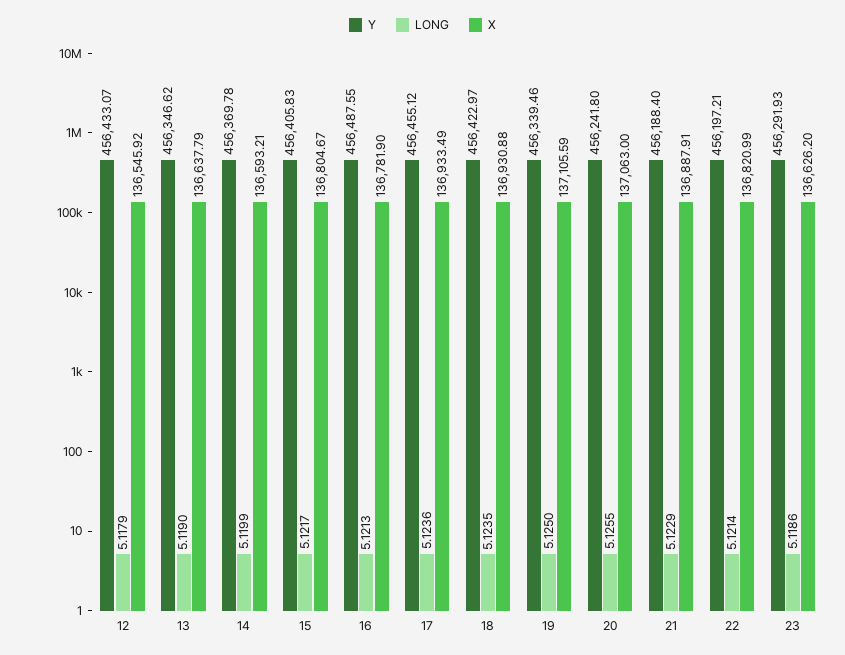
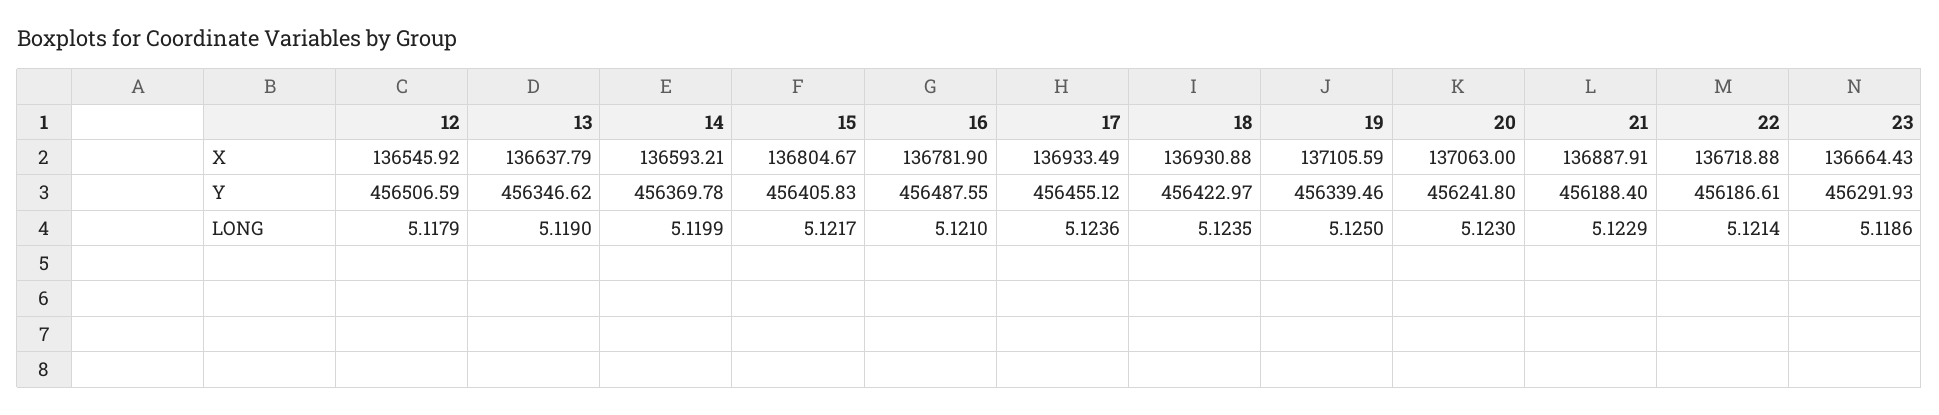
  {
    "Y": {
-     "12": 456433.07,
+     "12": 456506.59,
      "13": 456346.62,
      "14": 456369.78,
      "15": 456405.83,
      "16": 456487.55,
      "17": 456455.12,
      "18": 456422.97,
      "19": 456339.46,
      "20": 456241.8,
      "21": 456188.4,
-     "22": 456197.21,
+     "22": 456186.61,
      "23": 456291.93
    },
    "LONG": {
      "12": 5.1179,
      "13": 5.119,
      "14": 5.1199,
      "15": 5.1217,
-     "16": 5.1213,
+     "16": 5.121,
      "17": 5.1236,
      "18": 5.1235,
      "19": 5.125,
-     "20": 5.1255,
+     "20": 5.123,
      "21": 5.1229,
      "22": 5.1214,
      "23": 5.1186
    },
    "X": {
      "12": 136545.92,
      "13": 136637.79,
      "14": 136593.21,
      "15": 136804.67,
      "16": 136781.9,
      "17": 136933.49,
      "18": 136930.88,
      "19": 137105.59,
      "20": 137063,
      "21": 136887.91,
-     "22": 136820.99,
+     "22": 136718.88,
-     "23": 136626.2
+     "23": 136664.43
    }
  }

